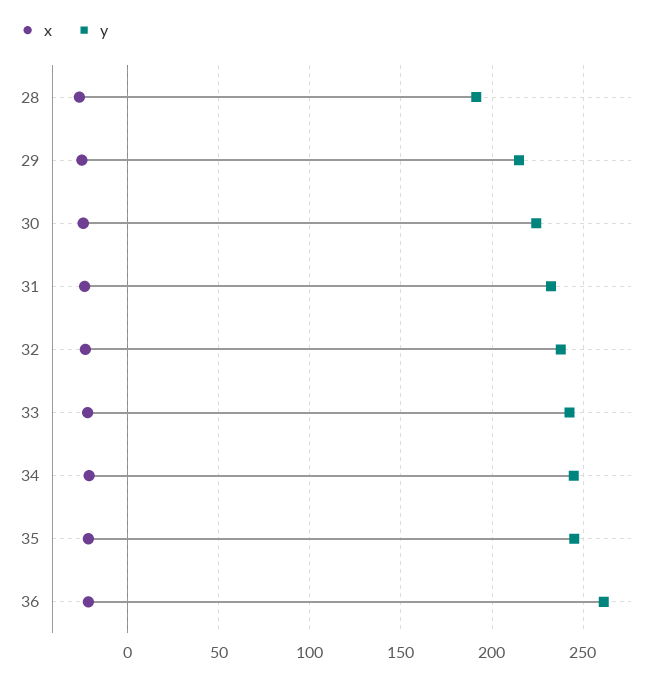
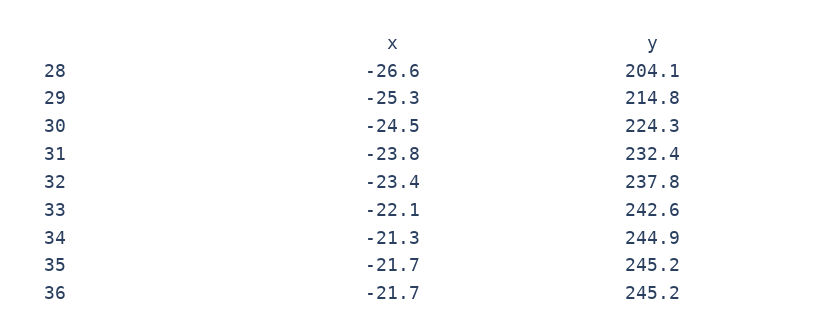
  {
    "x": {
      "28": -26.6,
      "29": -25.3,
      "30": -24.5,
      "31": -23.8,
      "32": -23.4,
      "33": -22.1,
      "34": -21.3,
      "35": -21.7,
      "36": -21.7
    },
    "y": {
-     "28": 190,
+     "28": 204.1,
      "29": 214.8,
      "30": 224.3,
      "31": 232.4,
      "32": 237.8,
      "33": 242.6,
      "34": 244.9,
      "35": 245.2,
-     "36": 260
+     "36": 245.2
    }
  }

